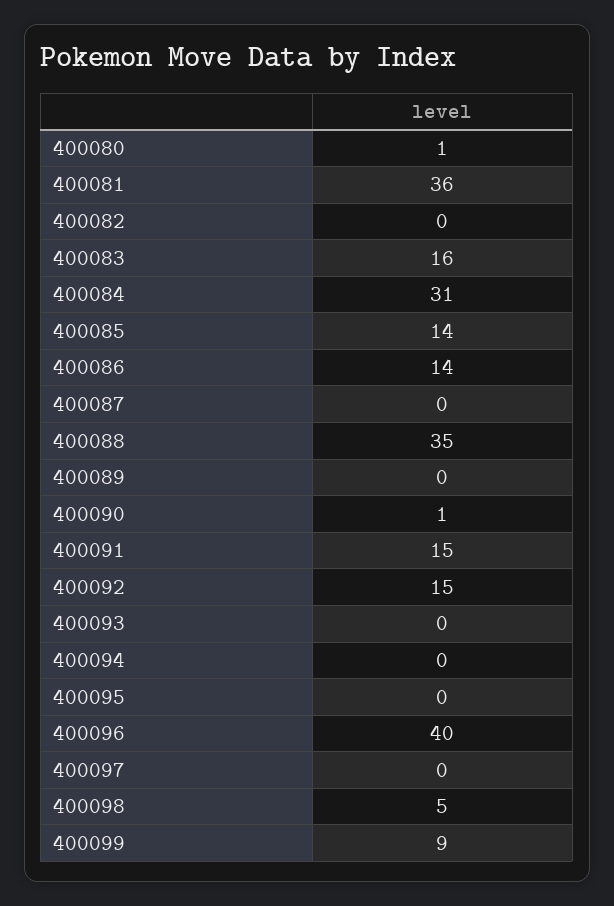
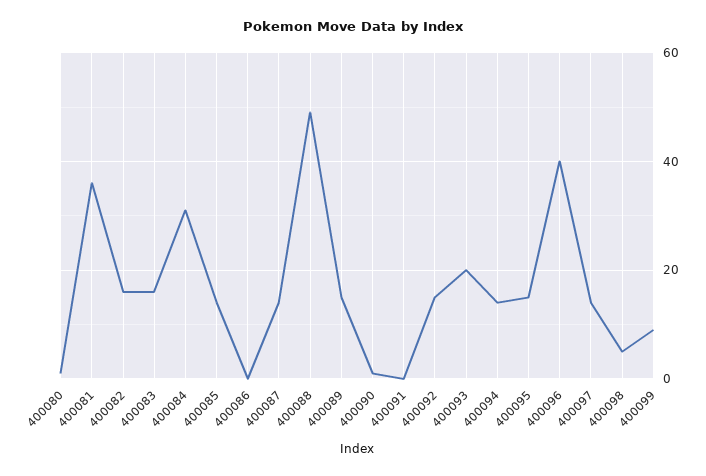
  {
    "400080": 1,
    "400081": 36,
-   "400082": 0,
+   "400082": 15,
    "400083": 16,
    "400084": 31,
    "400085": 14,
-   "400086": 14,
+   "400086": 0,
-   "400087": 0,
+   "400087": 15,
-   "400088": 35,
+   "400088": 50,
-   "400089": 0,
+   "400089": 15,
    "400090": 1,
-   "400091": 15,
+   "400091": 0,
    "400092": 15,
-   "400093": 0,
+   "400093": 20,
-   "400094": 0,
+   "400094": 15,
-   "400095": 0,
+   "400095": 15,
    "400096": 40,
-   "400097": 0,
+   "400097": 15,
    "400098": 5,
    "400099": 9
  }

